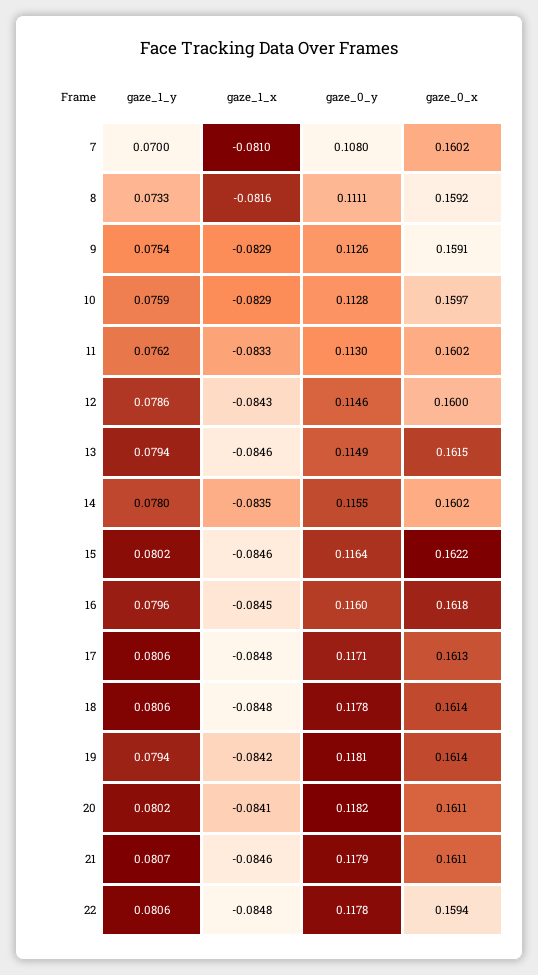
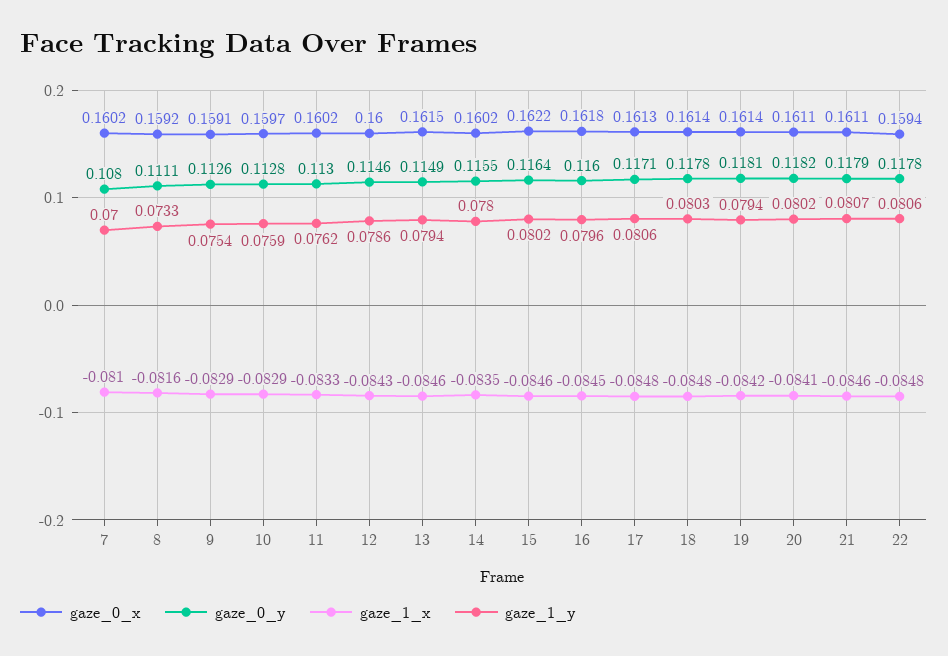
  {
    "gaze_1_y": {
      "7": 0.07,
      "8": 0.0733,
      "9": 0.0754,
      "10": 0.0759,
      "11": 0.0762,
      "12": 0.0786,
      "13": 0.0794,
      "14": 0.078,
      "15": 0.0802,
      "16": 0.0796,
      "17": 0.0806,
-     "18": 0.0806,
+     "18": 0.0803,
      "19": 0.0794,
      "20": 0.0802,
      "21": 0.0807,
      "22": 0.0806
    },
    "gaze_1_x": {
      "7": -0.081,
      "8": -0.0816,
      "9": -0.0829,
      "10": -0.0829,
      "11": -0.0833,
      "12": -0.0843,
      "13": -0.0846,
      "14": -0.0835,
      "15": -0.0846,
      "16": -0.0845,
      "17": -0.0848,
      "18": -0.0848,
      "19": -0.0842,
      "20": -0.0841,
      "21": -0.0846,
      "22": -0.0848
    },
    "gaze_0_y": {
      "7": 0.108,
      "8": 0.1111,
      "9": 0.1126,
      "10": 0.1128,
      "11": 0.113,
      "12": 0.1146,
      "13": 0.1149,
      "14": 0.1155,
      "15": 0.1164,
      "16": 0.116,
      "17": 0.1171,
      "18": 0.1178,
      "19": 0.1181,
      "20": 0.1182,
      "21": 0.1179,
      "22": 0.1178
    },
    "gaze_0_x": {
      "7": 0.1602,
      "8": 0.1592,
      "9": 0.1591,
      "10": 0.1597,
      "11": 0.1602,
      "12": 0.16,
      "13": 0.1615,
      "14": 0.1602,
      "15": 0.1622,
      "16": 0.1618,
      "17": 0.1613,
      "18": 0.1614,
      "19": 0.1614,
      "20": 0.1611,
      "21": 0.1611,
      "22": 0.1594
    }
  }

